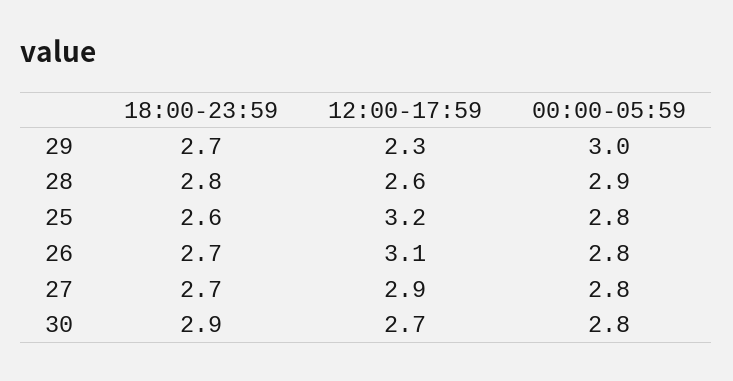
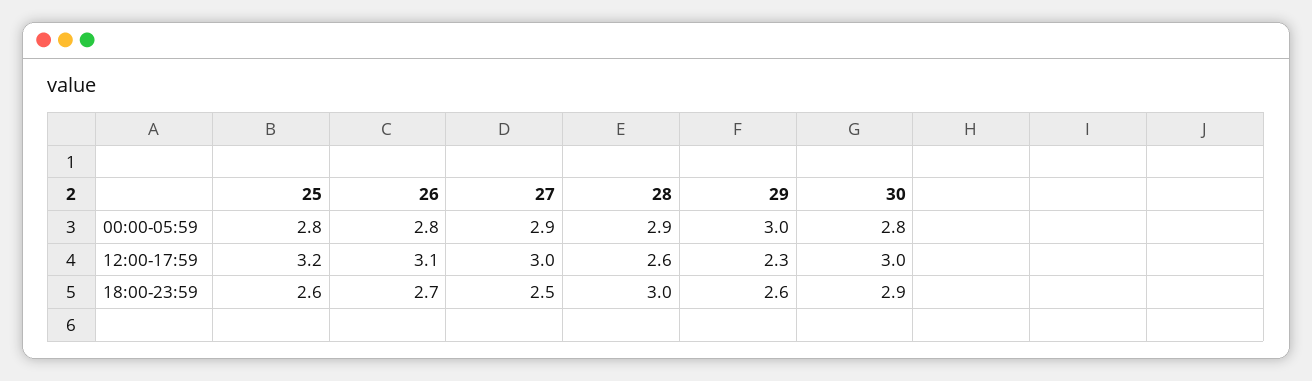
  {
    "18:00-23:59": {
-     "29": 2.7,
+     "29": 2.6,
-     "28": 2.8,
+     "28": 3,
      "25": 2.6,
      "26": 2.7,
-     "27": 2.7,
+     "27": 2.5,
      "30": 2.9
    },
    "12:00-17:59": {
      "29": 2.3,
      "28": 2.6,
      "25": 3.2,
      "26": 3.1,
-     "27": 2.9,
+     "27": 3,
-     "30": 2.7
+     "30": 3
    },
    "00:00-05:59": {
      "29": 3,
      "28": 2.9,
      "25": 2.8,
      "26": 2.8,
-     "27": 2.8,
+     "27": 2.9,
      "30": 2.8
    }
  }

